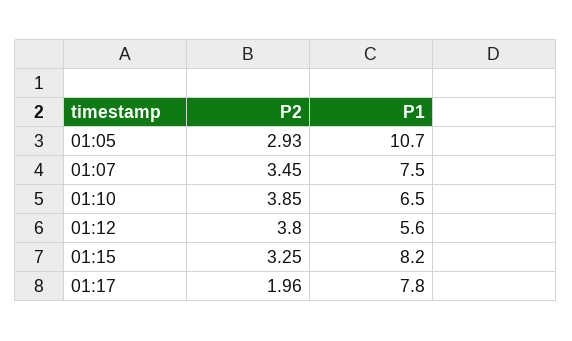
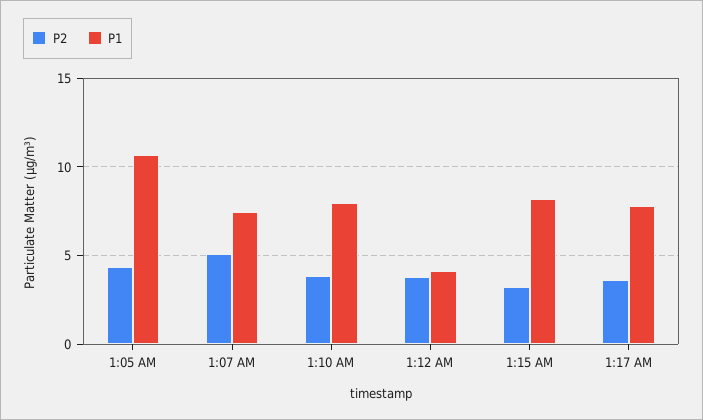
  {
    "P2": {
-     "01:05": 2.93,
+     "01:05": 4.5,
-     "01:07": 3.45,
+     "01:07": 5,
      "01:10": 3.85,
      "01:12": 3.8,
      "01:15": 3.25,
-     "01:17": 1.96
+     "01:17": 3.5
    },
    "P1": {
      "01:05": 10.7,
      "01:07": 7.5,
-     "01:10": 6.5,
+     "01:10": 8,
-     "01:12": 5.6,
+     "01:12": 4,
      "01:15": 8.2,
      "01:17": 7.8
    }
  }

